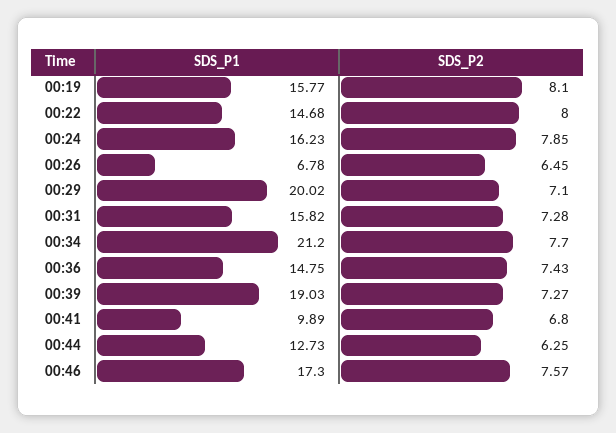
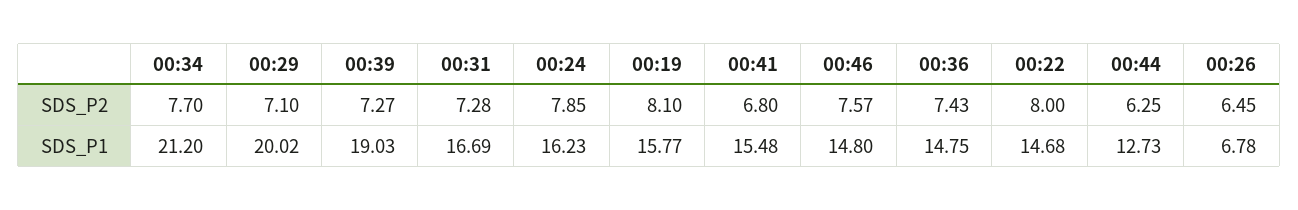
  {
    "SDS_P1": {
      "00:19": 15.77,
      "00:22": 14.68,
      "00:24": 16.23,
      "00:26": 6.78,
      "00:29": 20.02,
-     "00:31": 15.82,
+     "00:31": 16.69,
      "00:34": 21.2,
      "00:36": 14.75,
      "00:39": 19.03,
-     "00:41": 9.89,
+     "00:41": 15.48,
      "00:44": 12.73,
-     "00:46": 17.3
+     "00:46": 14.8
    },
    "SDS_P2": {
      "00:19": 8.1,
      "00:22": 8,
      "00:24": 7.85,
      "00:26": 6.45,
      "00:29": 7.1,
      "00:31": 7.28,
      "00:34": 7.7,
      "00:36": 7.43,
      "00:39": 7.27,
      "00:41": 6.8,
      "00:44": 6.25,
      "00:46": 7.57
    }
  }

